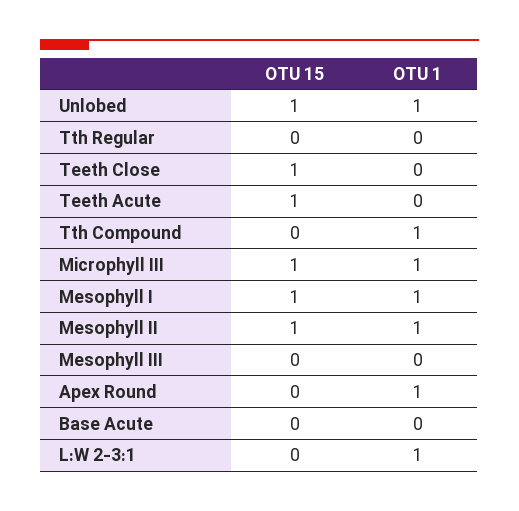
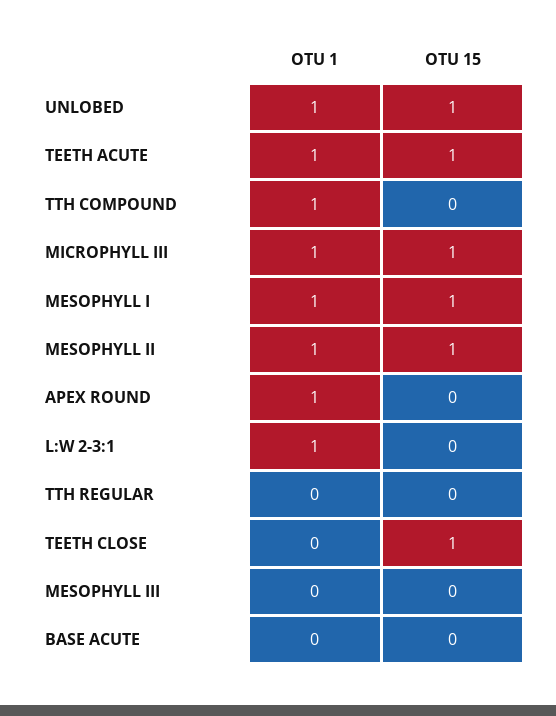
  {
    "OTU 15": {
      "Unlobed": 1,
      "Tth Regular": 0,
      "Teeth Close": 1,
      "Teeth Acute": 1,
      "Tth Compound": 0,
      "Microphyll III": 1,
      "Mesophyll I": 1,
      "Mesophyll II": 1,
      "Mesophyll III": 0,
      "Apex Round": 0,
      "Base Acute": 0,
      "L:W 2-3:1": 0
    },
    "OTU 1": {
      "Unlobed": 1,
      "Tth Regular": 0,
      "Teeth Close": 0,
-     "Teeth Acute": 0,
+     "Teeth Acute": 1,
      "Tth Compound": 1,
      "Microphyll III": 1,
      "Mesophyll I": 1,
      "Mesophyll II": 1,
      "Mesophyll III": 0,
      "Apex Round": 1,
      "Base Acute": 0,
      "L:W 2-3:1": 1
    }
  }

